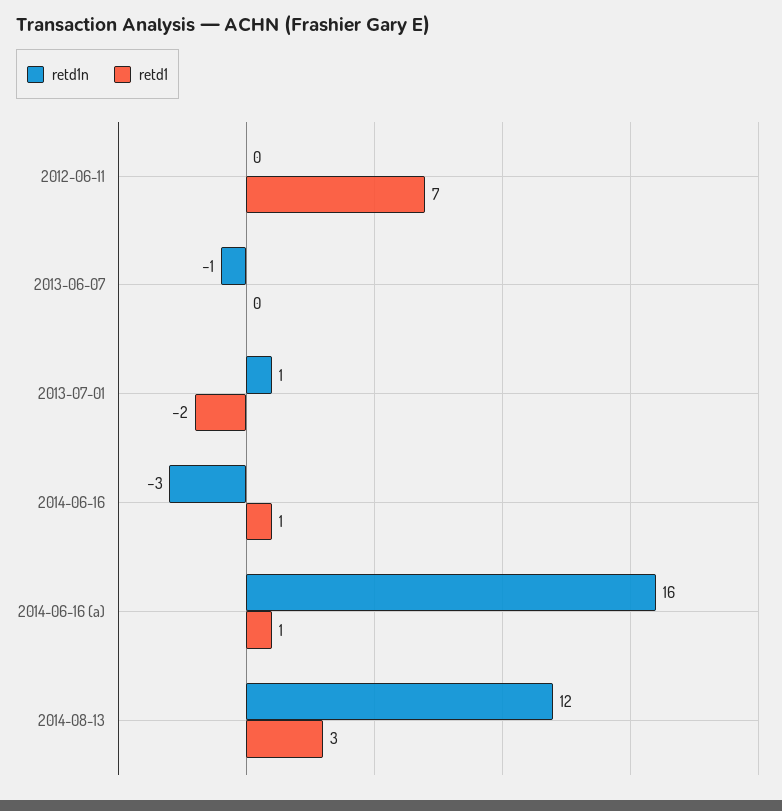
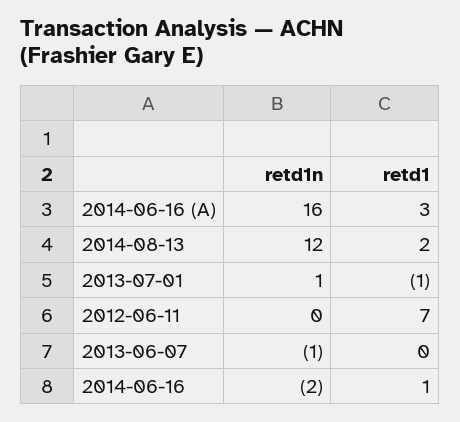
  {
    "retd1n": {
      "2012-06-11": 0,
      "2013-06-07": -1,
      "2013-07-01": 1,
-     "2014-06-16": -3,
+     "2014-06-16": -2,
      "2014-06-16 (a)": 16,
      "2014-08-13": 12
    },
    "retd1": {
      "2012-06-11": 7,
      "2013-06-07": 0,
-     "2013-07-01": -2,
+     "2013-07-01": -1,
      "2014-06-16": 1,
-     "2014-06-16 (a)": 1,
+     "2014-06-16 (a)": 3,
-     "2014-08-13": 3
+     "2014-08-13": 2
    }
  }

